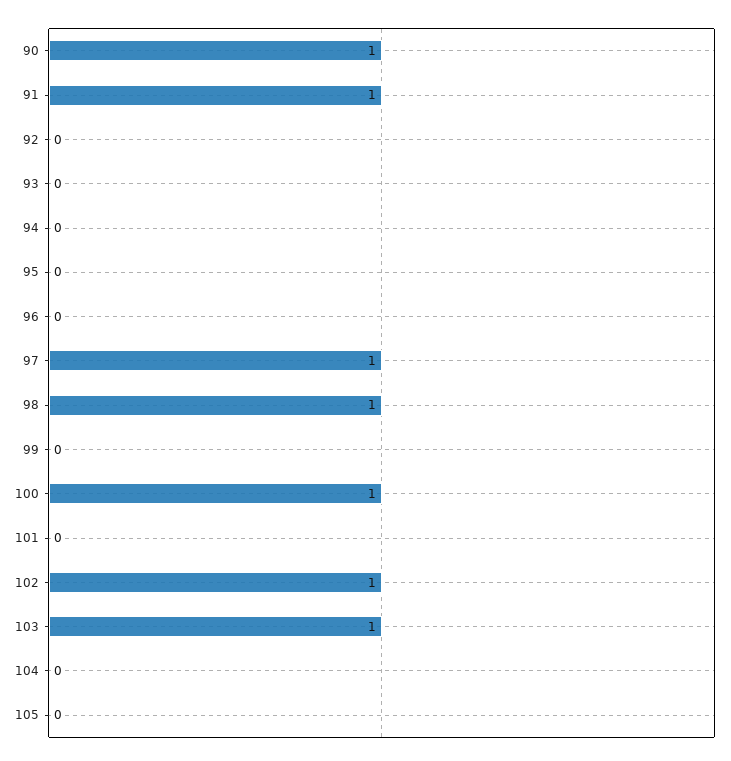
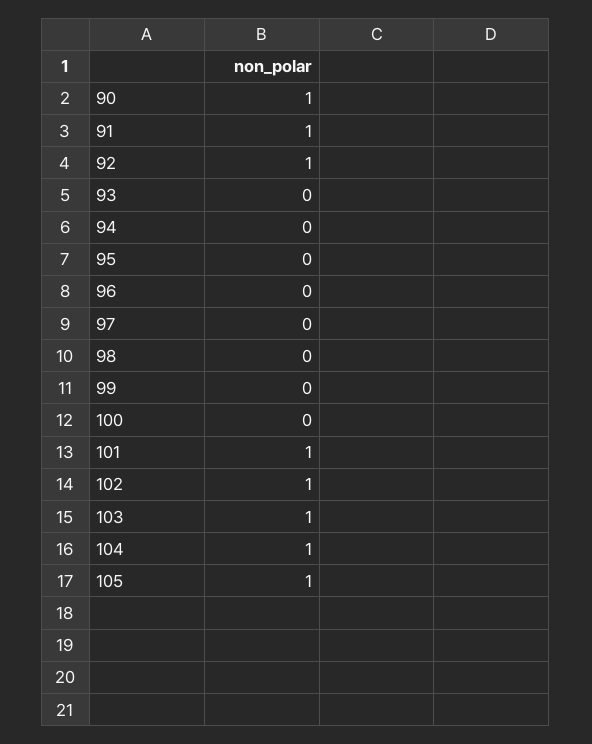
  {
    "90": 1,
    "91": 1,
-   "92": 0,
+   "92": 1,
    "93": 0,
    "94": 0,
    "95": 0,
    "96": 0,
-   "97": 1,
+   "97": 0,
-   "98": 1,
+   "98": 0,
    "99": 0,
-   "100": 1,
+   "100": 0,
-   "101": 0,
+   "101": 1,
    "102": 1,
    "103": 1,
-   "104": 0,
+   "104": 1,
-   "105": 0
+   "105": 1
  }

